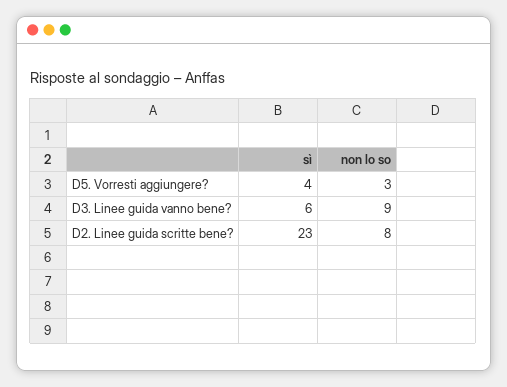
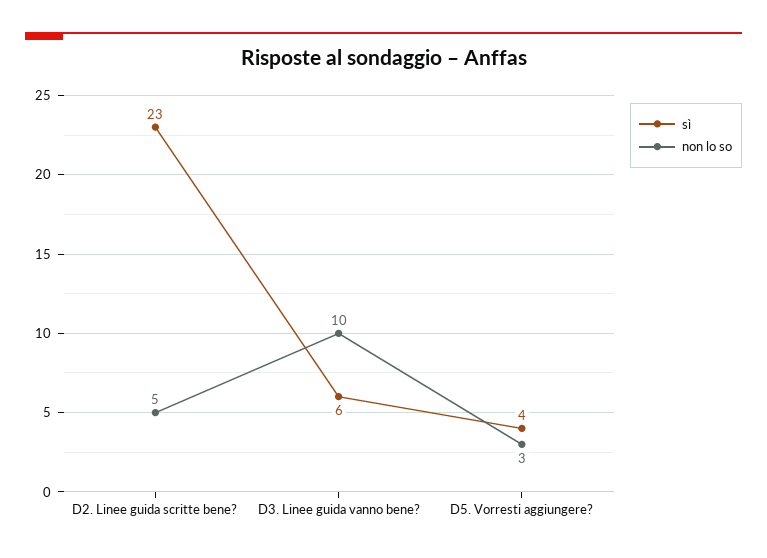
  {
    "sì": {
      "D5. Vorresti aggiungere?": 4,
      "D3. Linee guida vanno bene?": 6,
      "D2. Linee guida scritte bene?": 23
    },
    "non lo so": {
      "D5. Vorresti aggiungere?": 3,
-     "D3. Linee guida vanno bene?": 9,
+     "D3. Linee guida vanno bene?": 10,
-     "D2. Linee guida scritte bene?": 8
+     "D2. Linee guida scritte bene?": 5
    }
  }

